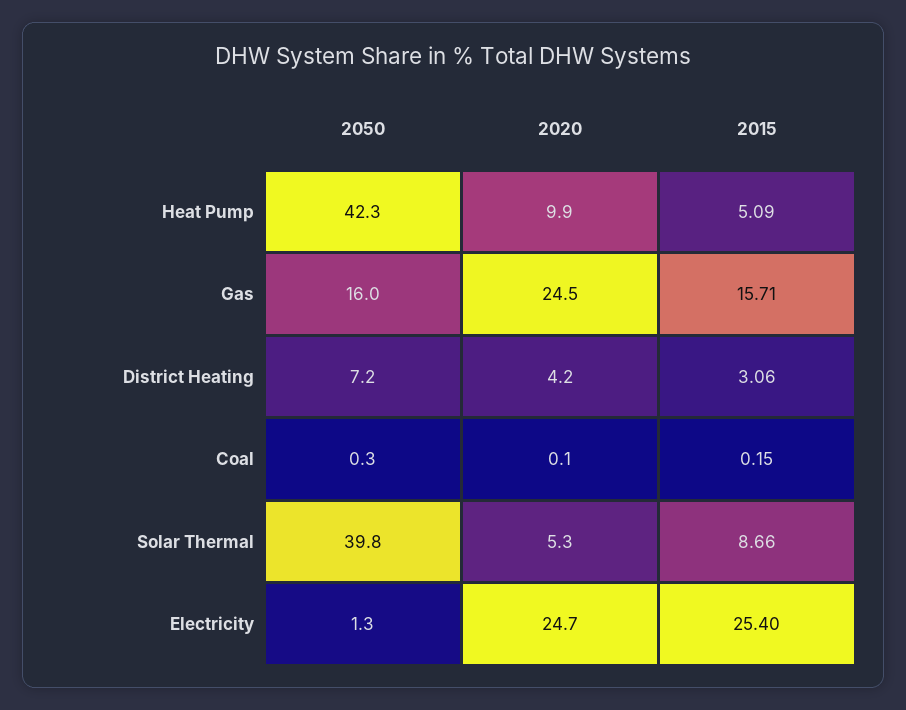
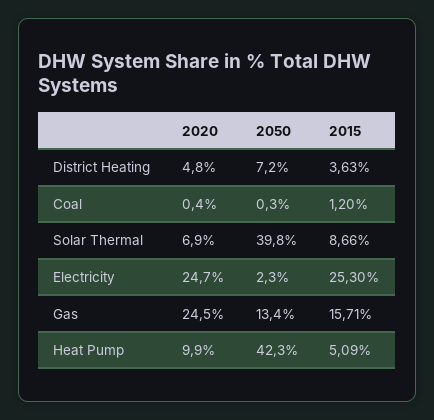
  {
    "2050": {
      "Heat Pump": 42.3,
-     "Gas": 16,
+     "Gas": 13.4,
      "District Heating": 7.2,
      "Coal": 0.3,
      "Solar Thermal": 39.8,
-     "Electricity": 1.3
+     "Electricity": 2.3
    },
    "2020": {
      "Heat Pump": 9.9,
      "Gas": 24.5,
-     "District Heating": 4.2,
+     "District Heating": 4.8,
-     "Coal": 0.1,
+     "Coal": 0.4,
-     "Solar Thermal": 5.3,
+     "Solar Thermal": 6.9,
      "Electricity": 24.7
    },
    "2015": {
      "Heat Pump": 5.09,
      "Gas": 15.71,
-     "District Heating": 3.06,
+     "District Heating": 3.63,
-     "Coal": 0.15,
+     "Coal": 1.2,
      "Solar Thermal": 8.66,
-     "Electricity": 25.4
+     "Electricity": 25.3
    }
  }

